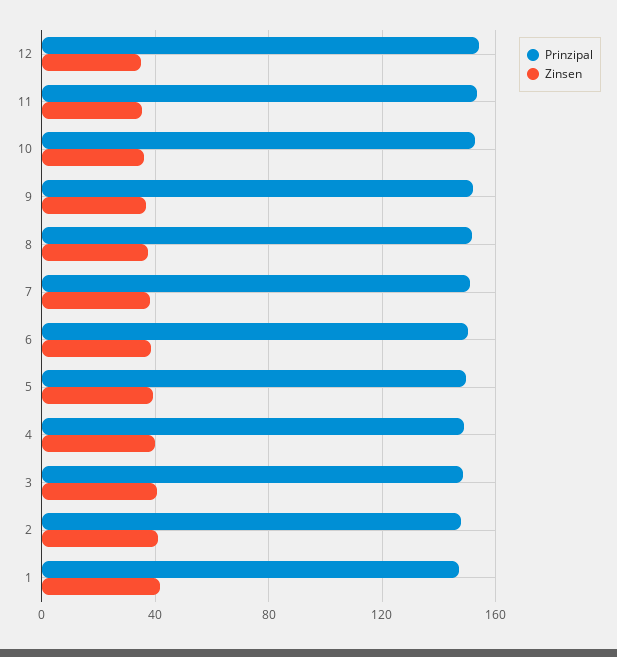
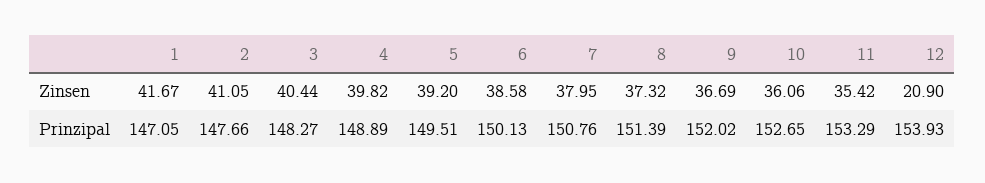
  {
    "Prinzipal": {
      "12": 153.93,
      "11": 153.29,
      "10": 152.65,
      "9": 152.02,
      "8": 151.39,
      "7": 150.76,
      "6": 150.13,
      "5": 149.51,
      "4": 148.89,
      "3": 148.27,
      "2": 147.66,
      "1": 147.05
    },
    "Zinsen": {
-     "12": 35,
+     "12": 20.9,
      "11": 35.42,
      "10": 36.06,
      "9": 36.69,
      "8": 37.32,
      "7": 37.95,
      "6": 38.58,
      "5": 39.2,
      "4": 39.82,
      "3": 40.44,
      "2": 41.05,
      "1": 41.67
    }
  }

